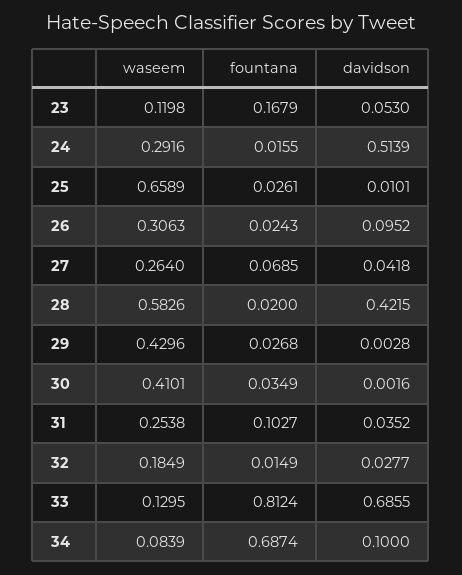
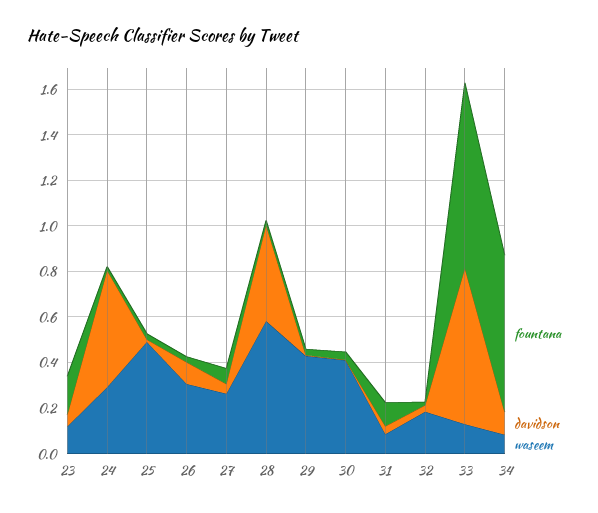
  {
    "waseem": {
      "23": 0.1198,
      "24": 0.2916,
-     "25": 0.6589,
+     "25": 0.5,
      "26": 0.3063,
      "27": 0.264,
      "28": 0.5826,
      "29": 0.4296,
      "30": 0.4101,
-     "31": 0.2538,
+     "31": 0.1,
      "32": 0.1849,
      "33": 0.1295,
      "34": 0.0839
    },
    "fountana": {
      "23": 0.1679,
      "24": 0.0155,
      "25": 0.0261,
      "26": 0.0243,
      "27": 0.0685,
      "28": 0.02,
      "29": 0.0268,
      "30": 0.0349,
      "31": 0.1027,
      "32": 0.0149,
      "33": 0.8124,
      "34": 0.6874
    },
    "davidson": {
      "23": 0.053,
      "24": 0.5139,
      "25": 0.0101,
      "26": 0.0952,
      "27": 0.0418,
      "28": 0.4215,
      "29": 0.0028,
      "30": 0.0016,
      "31": 0.0352,
      "32": 0.0277,
      "33": 0.6855,
      "34": 0.1
    }
  }

